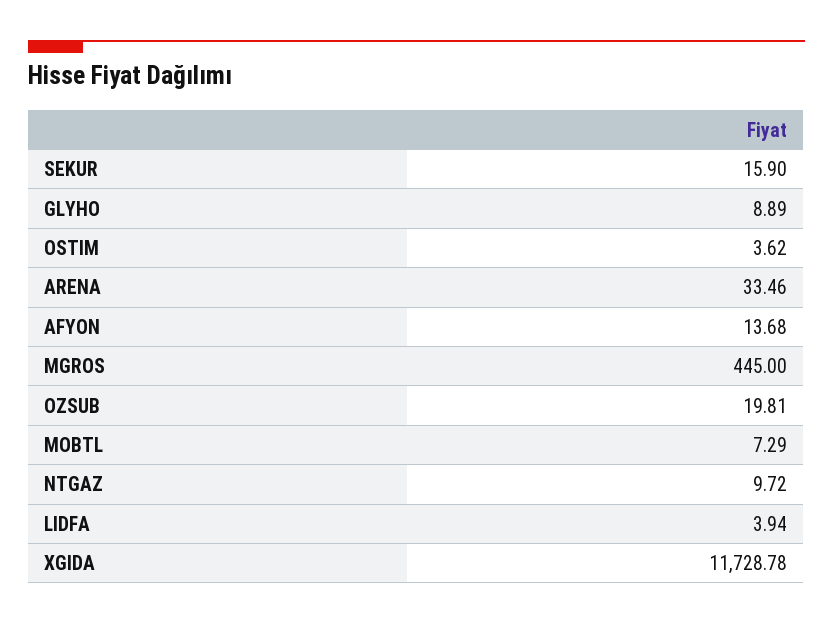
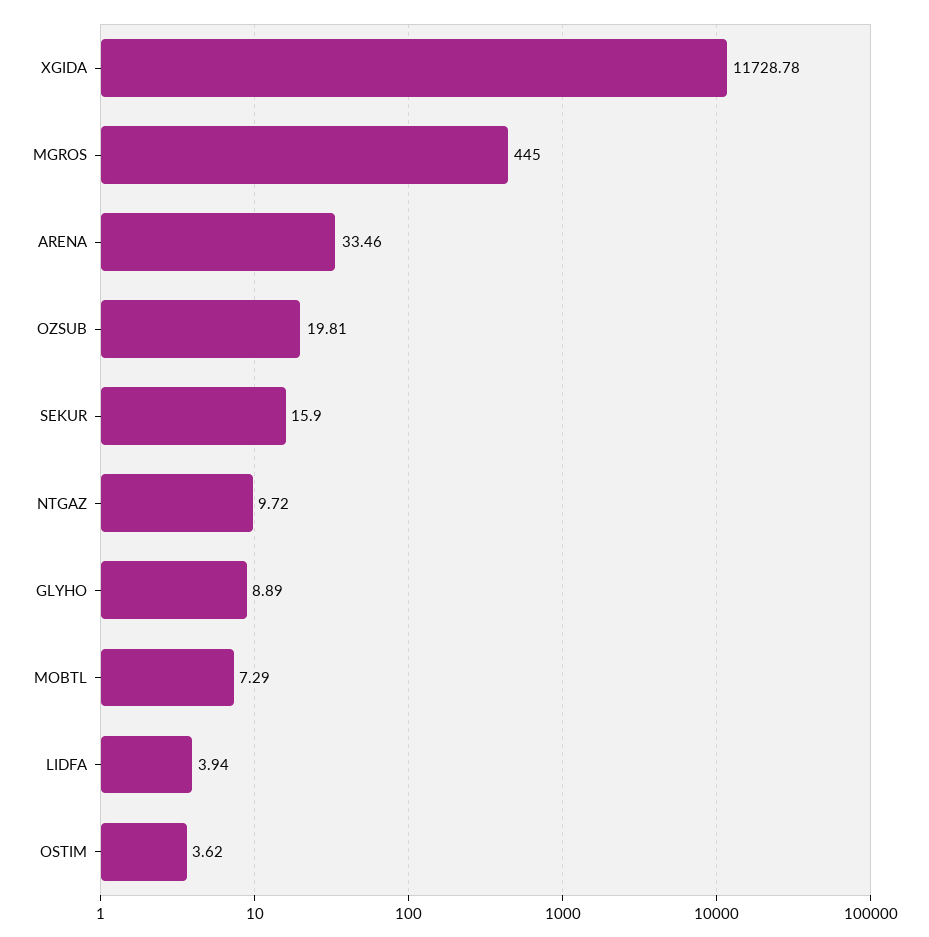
  {
    "SEKUR": 15.9,
    "GLYHO": 8.89,
    "OSTIM": 3.62,
    "ARENA": 33.46,
-   "AFYON": 13.68,
    "MGROS": 445,
    "OZSUB": 19.81,
    "MOBTL": 7.29,
    "NTGAZ": 9.72,
    "LIDFA": 3.94,
    "XGIDA": 11728.78
  }

